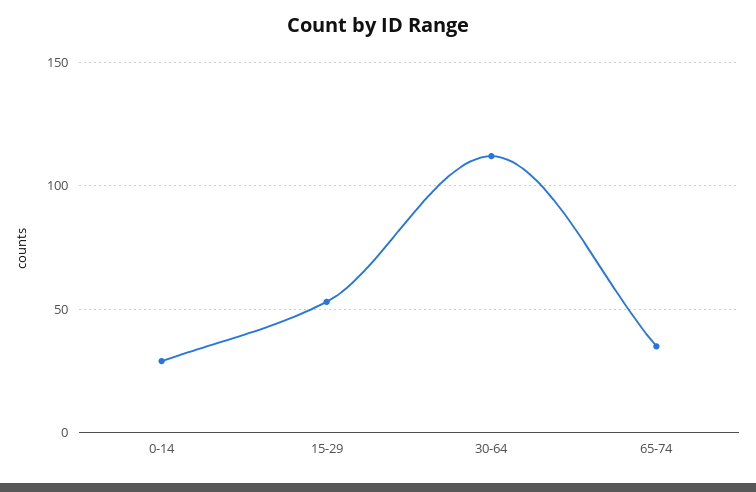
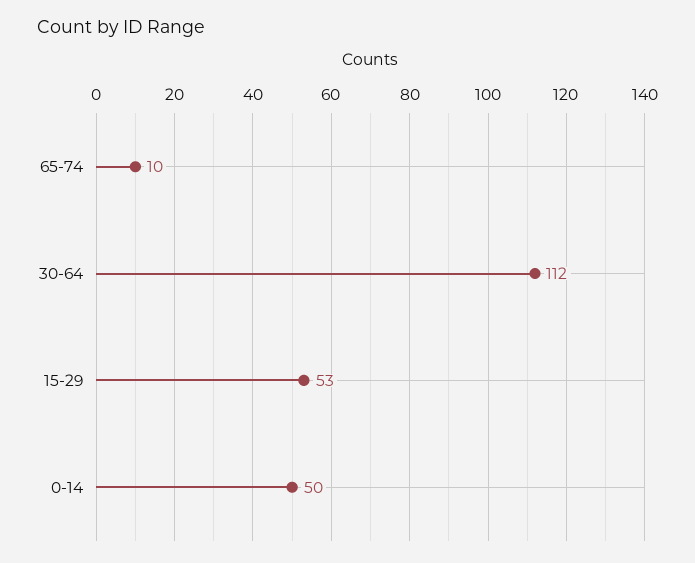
  {
-   "0-14": 30,
+   "0-14": 50,
    "15-29": 53,
    "30-64": 112,
-   "65-74": 35
+   "65-74": 10
  }

